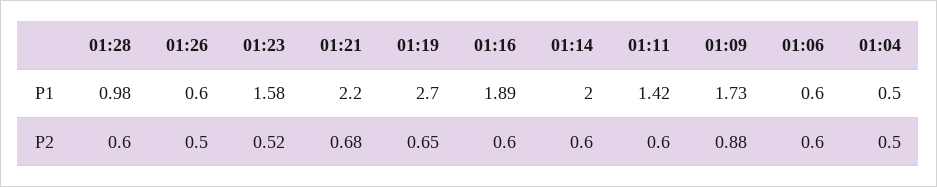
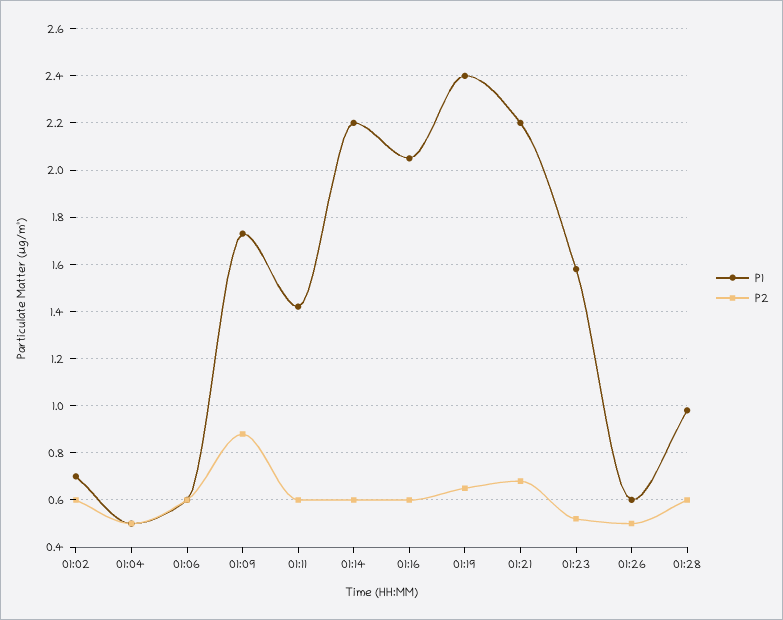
  {
    "P1": {
      "01:28": 0.98,
      "01:26": 0.6,
      "01:23": 1.58,
      "01:21": 2.2,
-     "01:19": 2.7,
+     "01:19": 2.4,
-     "01:16": 1.89,
+     "01:16": 2.05,
-     "01:14": 2,
+     "01:14": 2.2,
      "01:11": 1.42,
      "01:09": 1.73,
      "01:06": 0.6,
-     "01:04": 0.5
+     "01:04": 0.5,
+     "01:02": 0.7
    },
    "P2": {
      "01:28": 0.6,
      "01:26": 0.5,
      "01:23": 0.52,
      "01:21": 0.68,
      "01:19": 0.65,
      "01:16": 0.6,
      "01:14": 0.6,
      "01:11": 0.6,
      "01:09": 0.88,
      "01:06": 0.6,
-     "01:04": 0.5
+     "01:04": 0.5,
+     "01:02": 0.6
    }
  }

